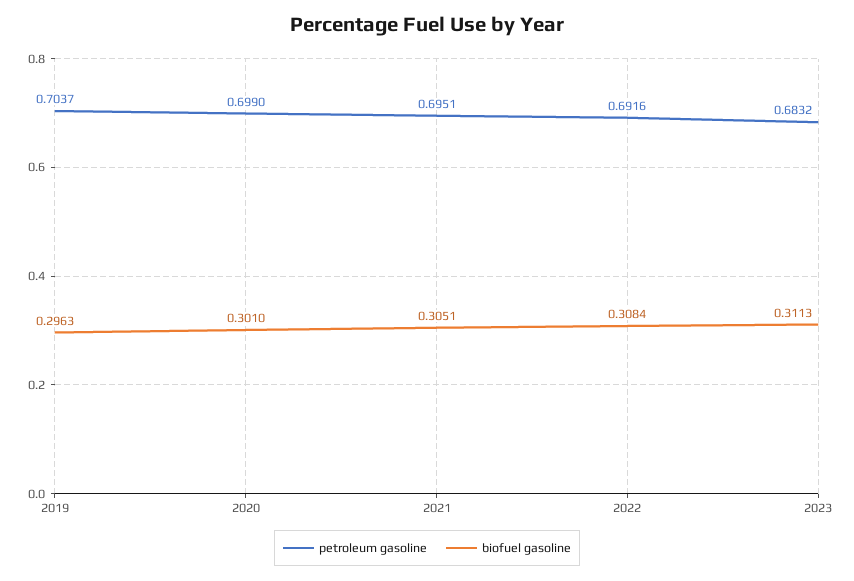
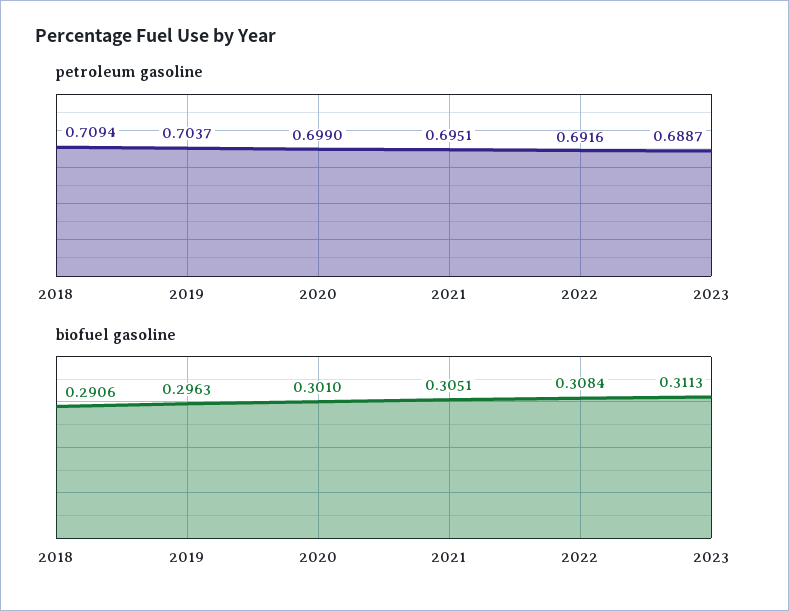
  {
    "petroleum gasoline": {
      "2019": 0.7037,
      "2020": 0.699,
      "2021": 0.6951,
      "2022": 0.6916,
-     "2023": 0.6832
+     "2023": 0.6887,
+     "2018": 0.7094
    },
    "biofuel gasoline": {
      "2019": 0.2963,
      "2020": 0.301,
      "2021": 0.3051,
      "2022": 0.3084,
-     "2023": 0.3113
+     "2023": 0.3113,
+     "2018": 0.2906
    }
  }

